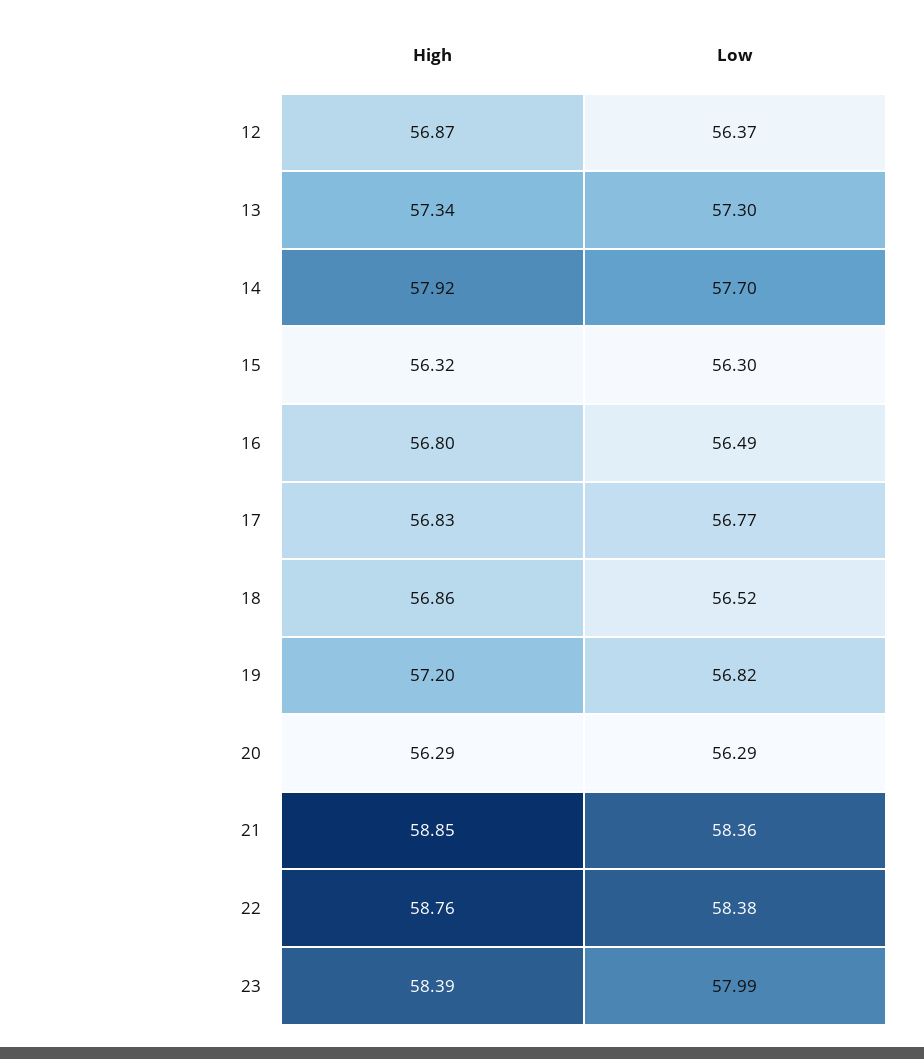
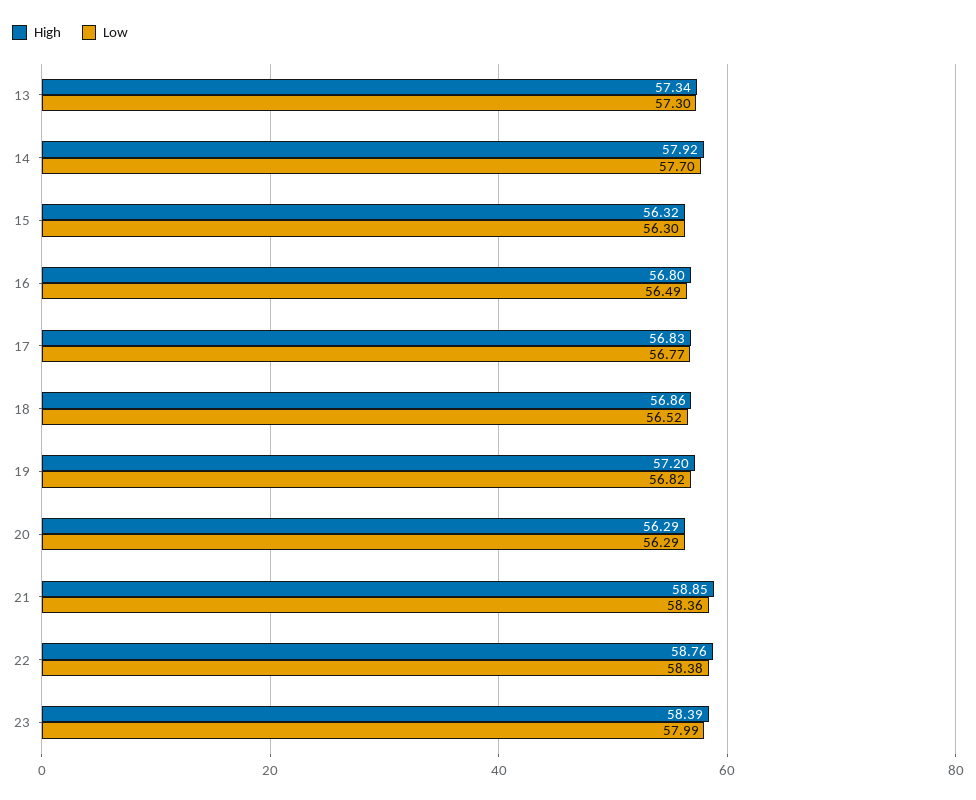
  {
    "High": {
-     "12": 56.87,
      "13": 57.34,
      "14": 57.92,
      "15": 56.32,
      "16": 56.8,
      "17": 56.83,
      "18": 56.86,
      "19": 57.2,
      "20": 56.29,
      "21": 58.85,
      "22": 58.76,
      "23": 58.39
    },
    "Low": {
-     "12": 56.37,
      "13": 57.3,
      "14": 57.7,
      "15": 56.3,
      "16": 56.49,
      "17": 56.77,
      "18": 56.52,
      "19": 56.82,
      "20": 56.29,
      "21": 58.36,
      "22": 58.38,
      "23": 57.99
    }
  }

